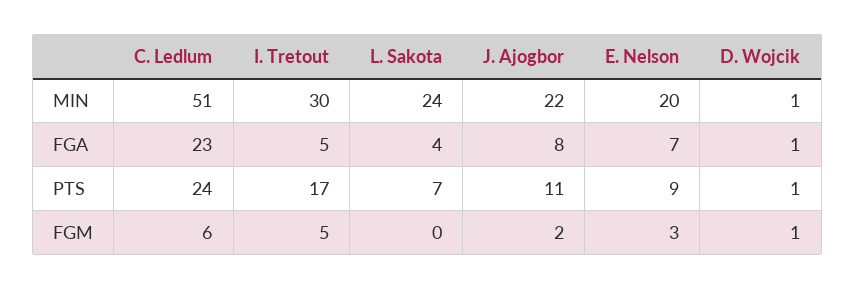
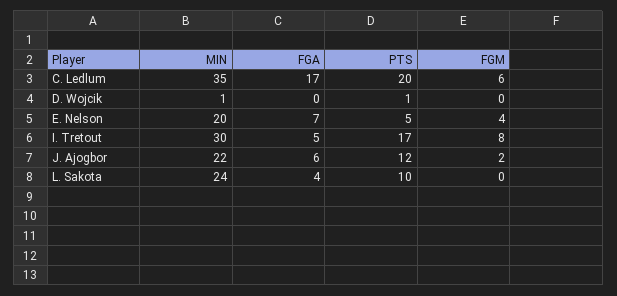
  {
    "C. Ledlum": {
-     "MIN": 51,
+     "MIN": 35,
-     "FGA": 23,
+     "FGA": 17,
-     "PTS": 24,
+     "PTS": 20,
      "FGM": 6
    },
    "I. Tretout": {
      "MIN": 30,
      "FGA": 5,
      "PTS": 17,
-     "FGM": 5
+     "FGM": 8
    },
    "L. Sakota": {
      "MIN": 24,
      "FGA": 4,
-     "PTS": 7,
+     "PTS": 10,
      "FGM": 0
    },
    "J. Ajogbor": {
      "MIN": 22,
-     "FGA": 8,
+     "FGA": 6,
-     "PTS": 11,
+     "PTS": 12,
      "FGM": 2
    },
    "E. Nelson": {
      "MIN": 20,
      "FGA": 7,
-     "PTS": 9,
+     "PTS": 5,
-     "FGM": 3
+     "FGM": 4
    },
    "D. Wojcik": {
      "MIN": 1,
-     "FGA": 1,
+     "FGA": 0,
      "PTS": 1,
-     "FGM": 1
+     "FGM": 0
    }
  }

